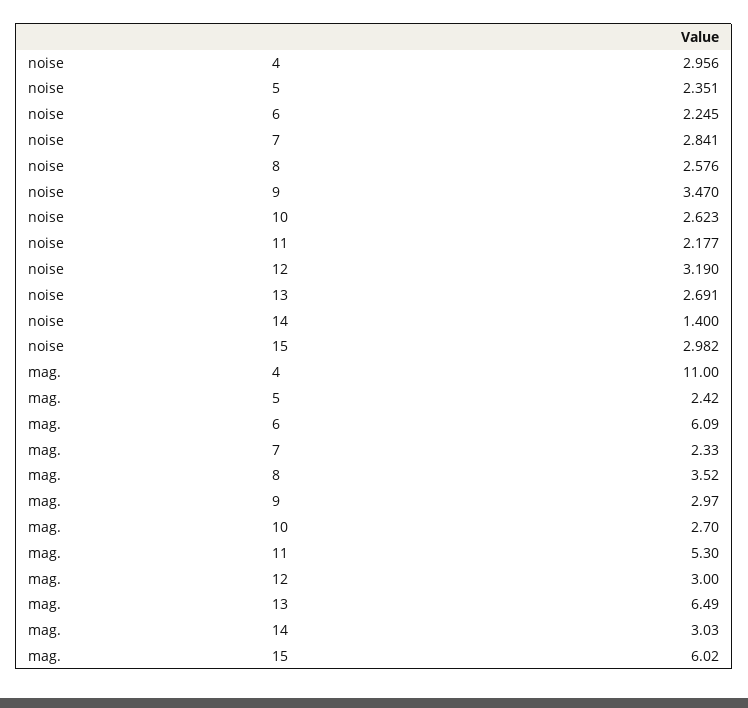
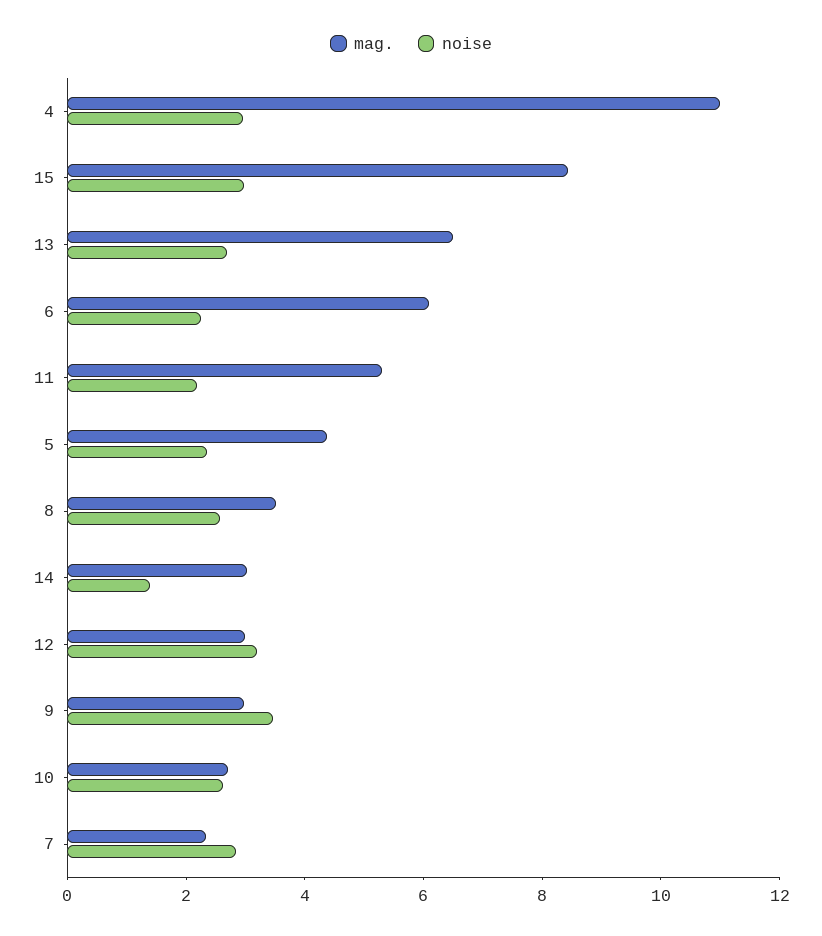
  {
    "noise": {
      "4": 2.956,
      "5": 2.351,
      "6": 2.245,
      "7": 2.841,
      "8": 2.576,
      "9": 3.47,
      "10": 2.623,
      "11": 2.177,
      "12": 3.19,
      "13": 2.691,
      "14": 1.4,
      "15": 2.982
    },
    "mag.": {
      "4": 11,
-     "5": 2.42,
+     "5": 4.5,
      "6": 6.09,
      "7": 2.33,
      "8": 3.52,
      "9": 2.97,
      "10": 2.7,
      "11": 5.3,
      "12": 3,
      "13": 6.49,
      "14": 3.03,
-     "15": 6.02
+     "15": 8.5
    }
  }

